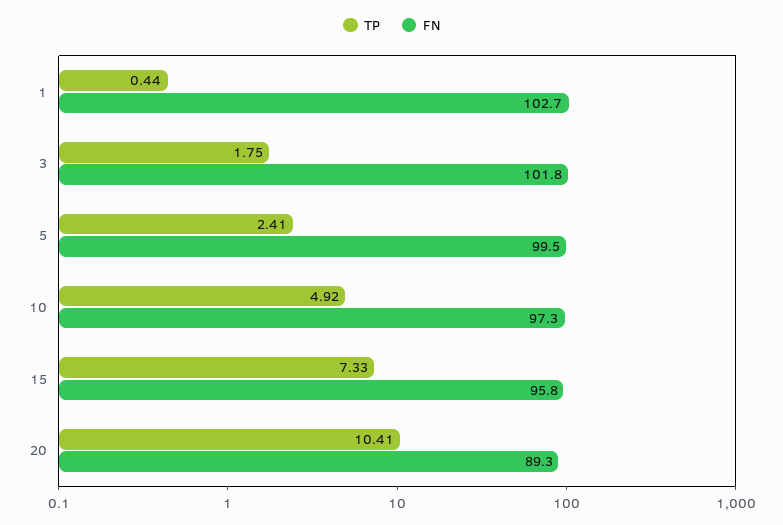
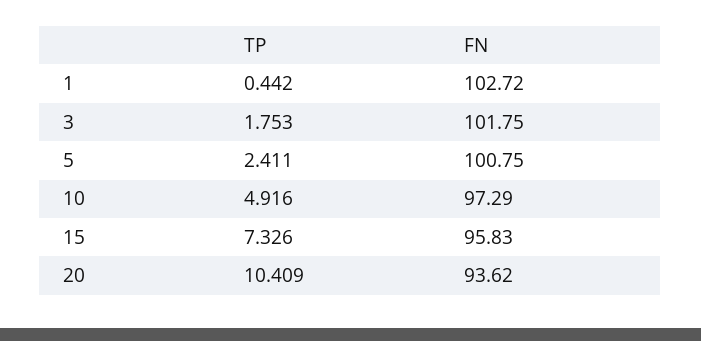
  {
    "TP": {
      "1": 0.442,
      "3": 1.753,
      "5": 2.411,
      "10": 4.916,
      "15": 7.326,
      "20": 10.409
    },
    "FN": {
      "1": 102.72,
      "3": 101.75,
-     "5": 99.5,
+     "5": 100.75,
      "10": 97.29,
      "15": 95.83,
-     "20": 89.3
+     "20": 93.62
    }
  }

